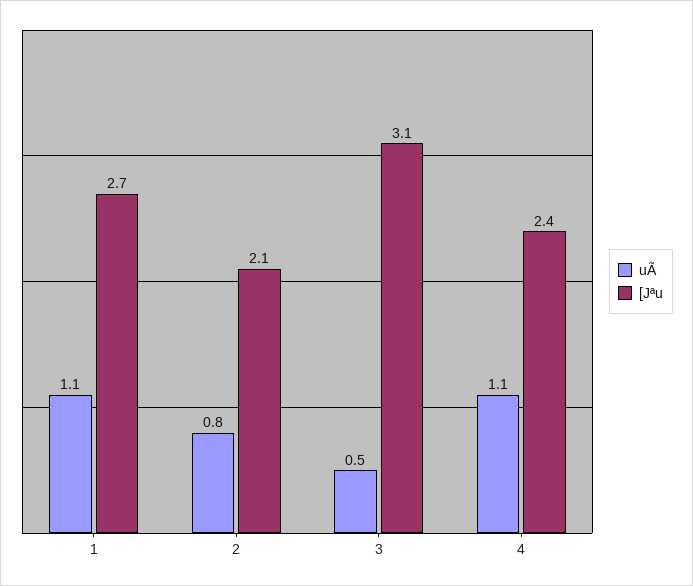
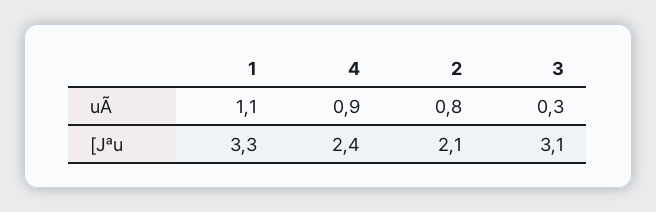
  {
    "uÃ": {
      "1": 1.1,
      "2": 0.8,
-     "3": 0.5,
+     "3": 0.3,
-     "4": 1.1
+     "4": 0.9
    },
    "[Jªu": {
-     "1": 2.7,
+     "1": 3.3,
      "2": 2.1,
      "3": 3.1,
      "4": 2.4
    }
  }

